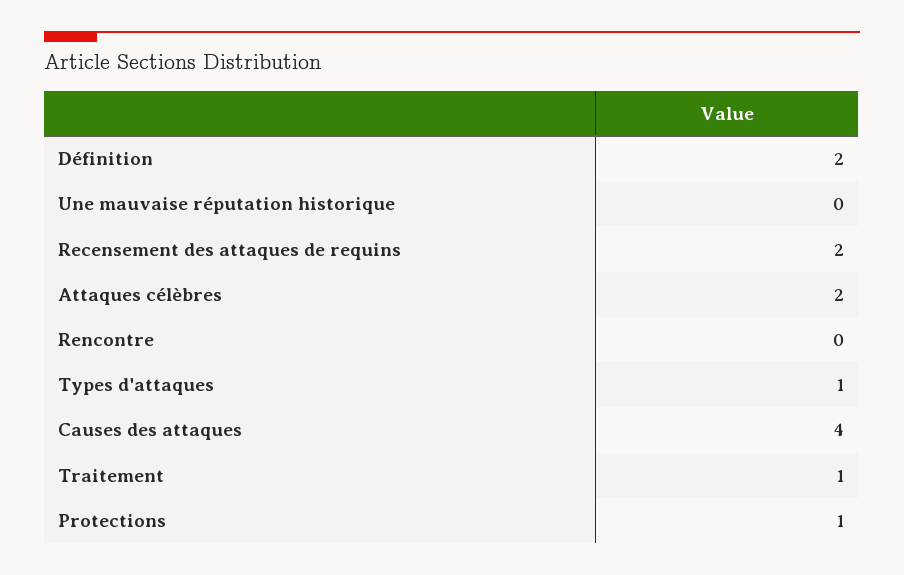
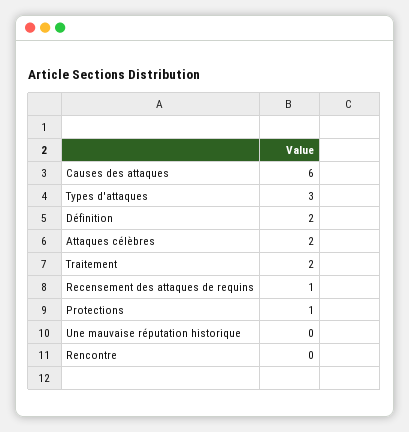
  {
    "Définition": 2,
    "Une mauvaise réputation historique": 0,
-   "Recensement des attaques de requins": 2,
+   "Recensement des attaques de requins": 1,
    "Attaques célèbres": 2,
    "Rencontre": 0,
-   "Types d'attaques": 1,
+   "Types d'attaques": 3,
-   "Causes des attaques": 4,
+   "Causes des attaques": 6,
-   "Traitement": 1,
+   "Traitement": 2,
    "Protections": 1
  }

